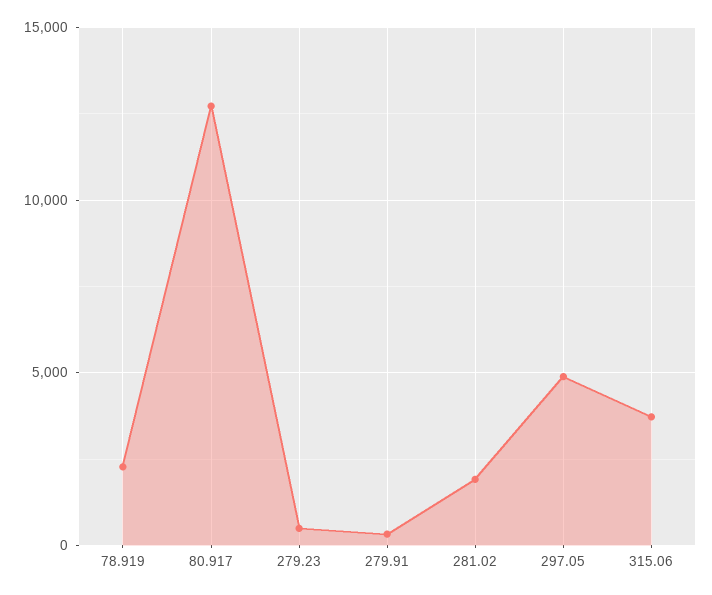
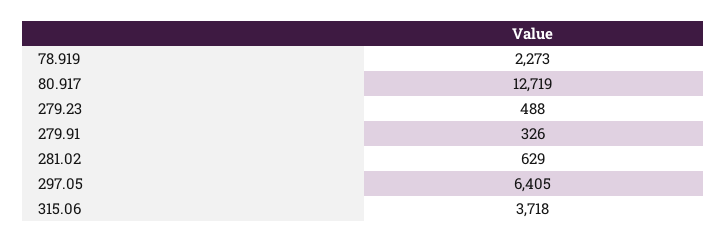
  {
    "78.919": 2273,
    "80.917": 12719,
    "279.23": 488,
    "279.91": 326,
-   "281.02": 2000,
+   "281.02": 629,
-   "297.05": 5000,
+   "297.05": 6405,
    "315.06": 3718
  }

